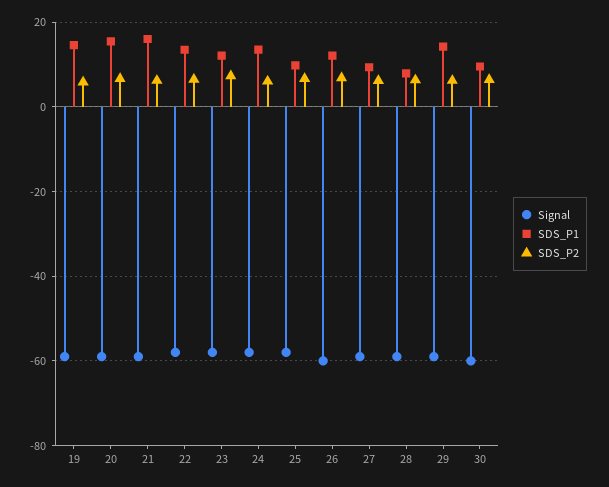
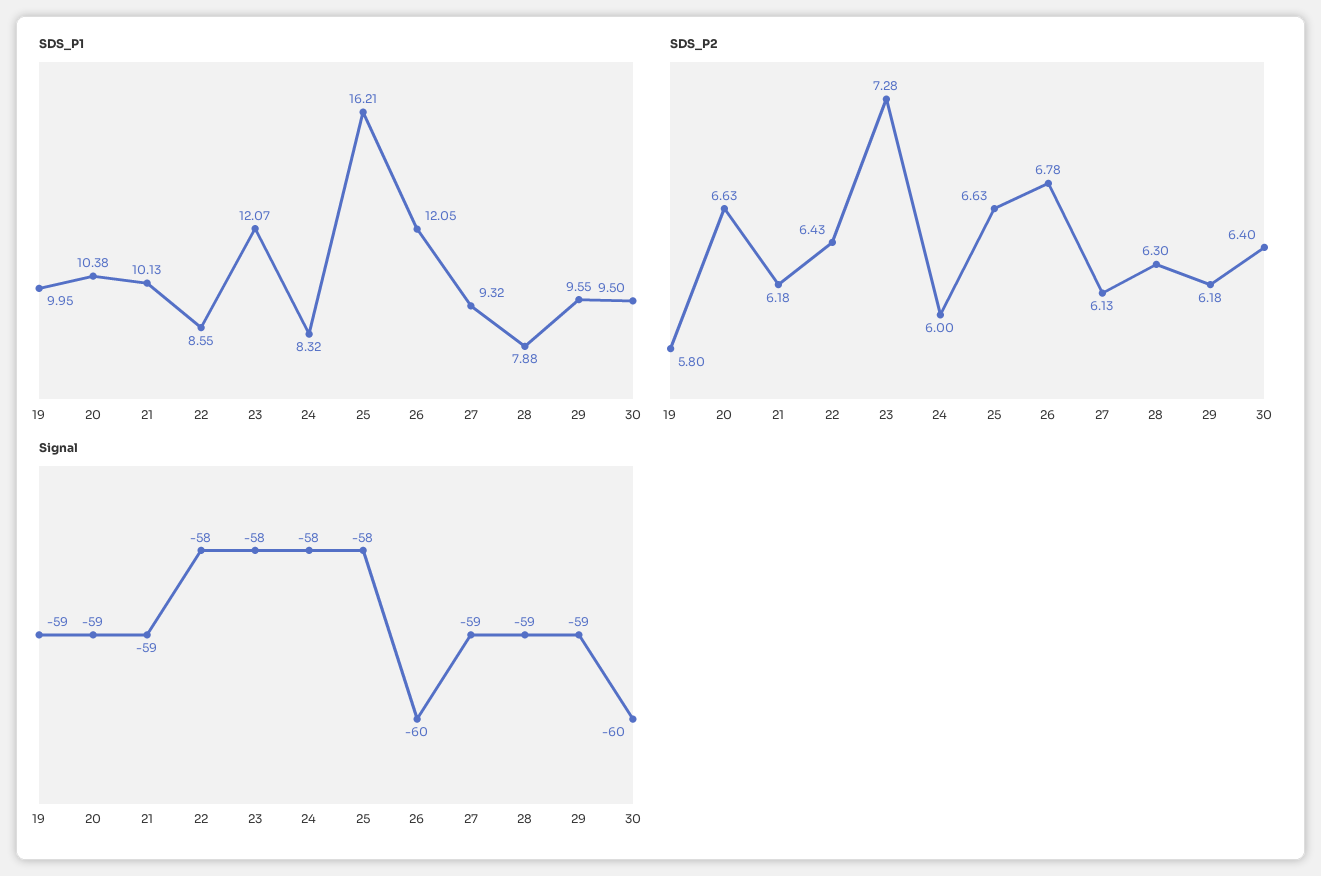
  {
    "Signal": {
      "19": -59,
      "20": -59,
      "21": -59,
      "22": -58,
      "23": -58,
      "24": -58,
      "25": -58,
      "26": -60,
      "27": -59,
      "28": -59,
      "29": -59,
      "30": -60
    },
    "SDS_P1": {
-     "19": 14,
+     "19": 9.95,
-     "20": 16,
+     "20": 10.38,
-     "21": 16,
+     "21": 10.13,
-     "22": 14,
+     "22": 8.55,
      "23": 12.07,
-     "24": 14,
+     "24": 8.32,
-     "25": 10,
+     "25": 16.21,
      "26": 12.05,
      "27": 9.32,
      "28": 7.88,
-     "29": 14,
+     "29": 9.55,
      "30": 9.5
    },
    "SDS_P2": {
      "19": 5.8,
      "20": 6.63,
      "21": 6.18,
      "22": 6.43,
      "23": 7.28,
      "24": 6,
      "25": 6.63,
      "26": 6.78,
      "27": 6.13,
      "28": 6.3,
      "29": 6.18,
      "30": 6.4
    }
  }

